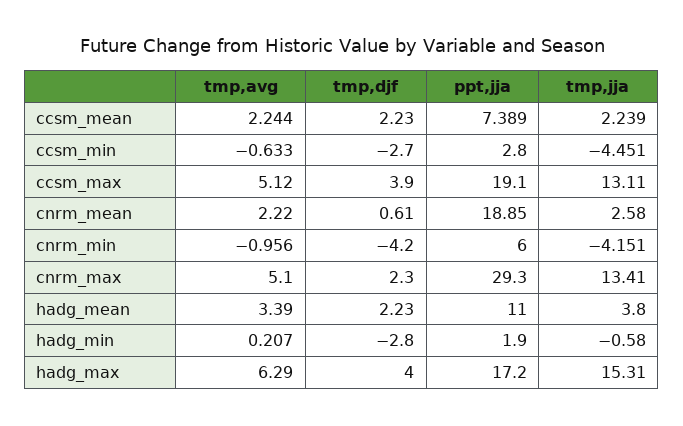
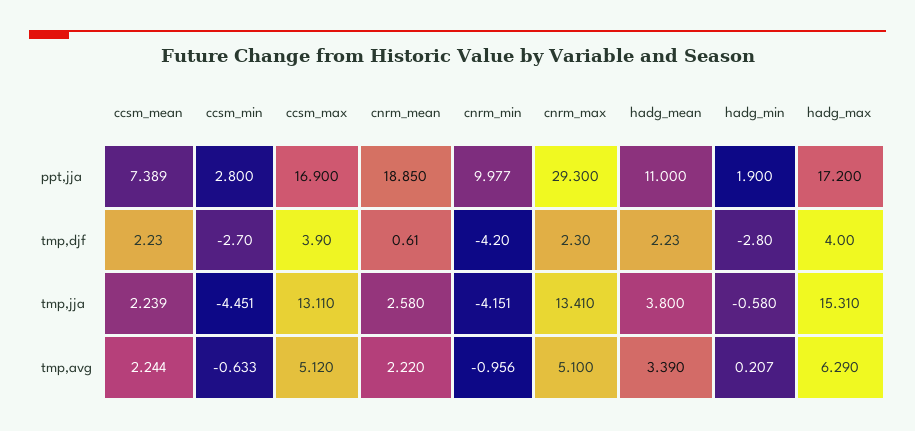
  {
    "tmp,avg": {
      "ccsm_mean": 2.244,
      "ccsm_min": -0.633,
      "ccsm_max": 5.12,
      "cnrm_mean": 2.22,
      "cnrm_min": -0.956,
      "cnrm_max": 5.1,
      "hadg_mean": 3.39,
      "hadg_min": 0.207,
      "hadg_max": 6.29
    },
    "tmp,djf": {
      "ccsm_mean": 2.23,
      "ccsm_min": -2.7,
      "ccsm_max": 3.9,
      "cnrm_mean": 0.61,
      "cnrm_min": -4.2,
      "cnrm_max": 2.3,
      "hadg_mean": 2.23,
      "hadg_min": -2.8,
      "hadg_max": 4
    },
    "ppt,jja": {
      "ccsm_mean": 7.389,
      "ccsm_min": 2.8,
-     "ccsm_max": 19.1,
+     "ccsm_max": 16.9,
      "cnrm_mean": 18.85,
-     "cnrm_min": 6,
+     "cnrm_min": 9.977,
      "cnrm_max": 29.3,
      "hadg_mean": 11,
      "hadg_min": 1.9,
      "hadg_max": 17.2
    },
    "tmp,jja": {
      "ccsm_mean": 2.239,
      "ccsm_min": -4.451,
      "ccsm_max": 13.11,
      "cnrm_mean": 2.58,
      "cnrm_min": -4.151,
      "cnrm_max": 13.41,
      "hadg_mean": 3.8,
      "hadg_min": -0.58,
      "hadg_max": 15.31
    }
  }

